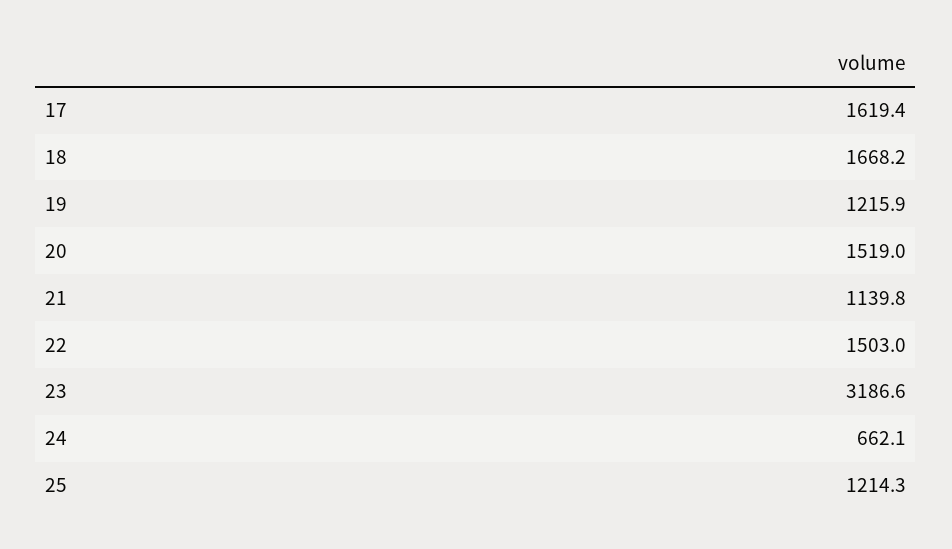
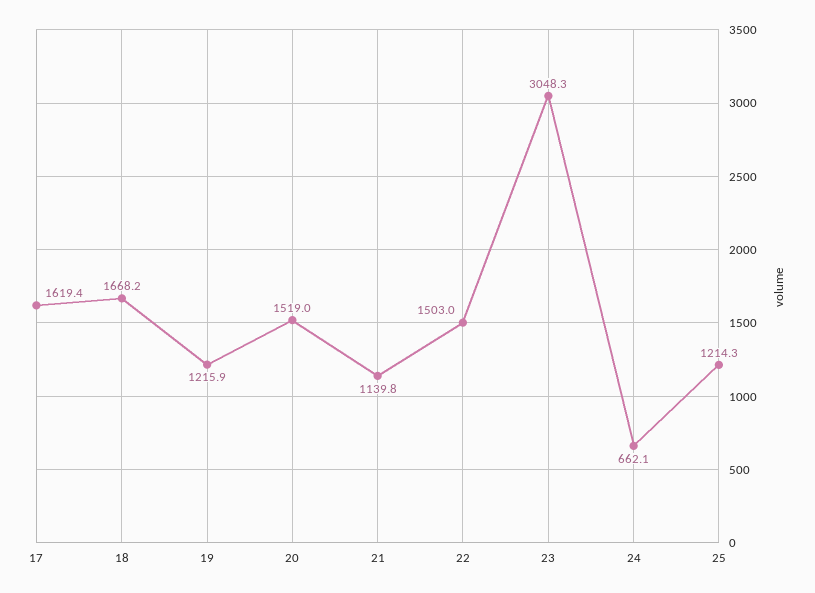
  {
    "17": 1619.4,
    "18": 1668.2,
    "19": 1215.9,
    "20": 1519,
    "21": 1139.8,
    "22": 1503,
-   "23": 3186.6,
+   "23": 3048.3,
    "24": 662.1,
    "25": 1214.3
  }

